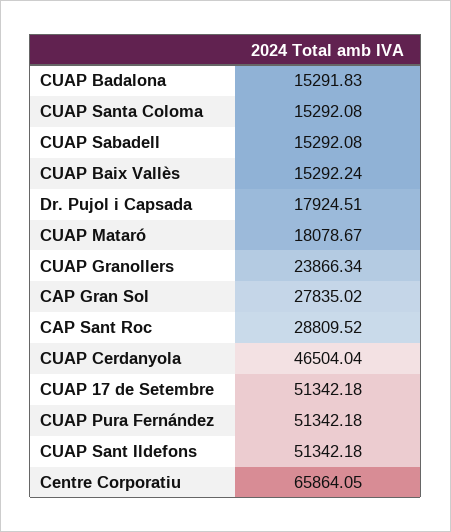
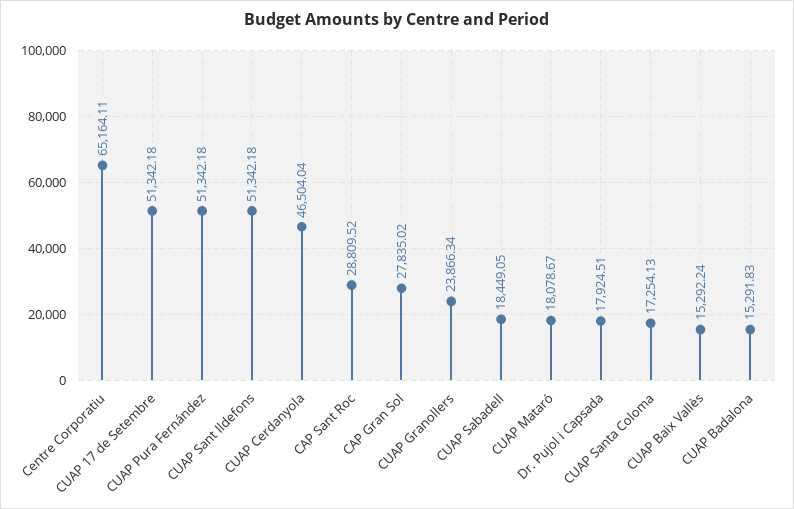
  {
    "CUAP Badalona": 15291.83,
-   "CUAP Santa Coloma": 15292.08,
+   "CUAP Santa Coloma": 17254.13,
-   "CUAP Sabadell": 15292.08,
+   "CUAP Sabadell": 18449.05,
    "CUAP Baix Vallès": 15292.24,
    "Dr. Pujol i Capsada": 17924.51,
    "CUAP Mataró": 18078.67,
    "CUAP Granollers": 23866.34,
    "CAP Gran Sol": 27835.02,
    "CAP Sant Roc": 28809.52,
    "CUAP Cerdanyola": 46504.04,
    "CUAP 17 de Setembre": 51342.18,
    "CUAP Pura Fernández": 51342.18,
    "CUAP Sant Ildefons": 51342.18,
-   "Centre Corporatiu": 65864.05
+   "Centre Corporatiu": 65164.11
  }

